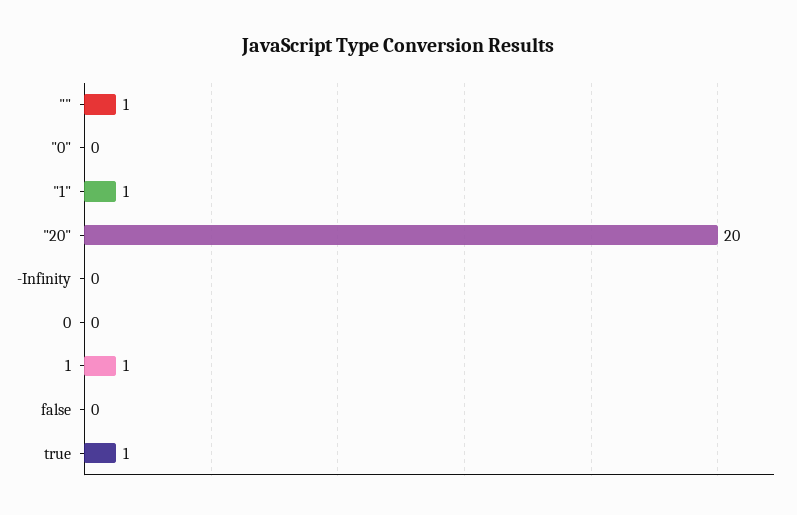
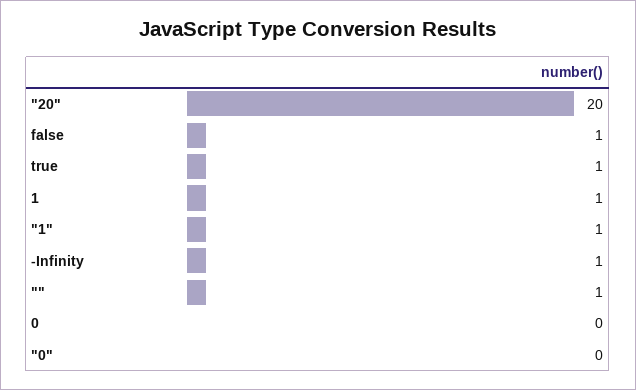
  {
    "\"\"": 1,
    "\"0\"": 0,
    "\"1\"": 1,
    "\"20\"": 20,
-   "-Infinity": 0,
+   "-Infinity": 1,
    "0": 0,
    "1": 1,
-   "false": 0,
+   "false": 1,
    "true": 1
  }

